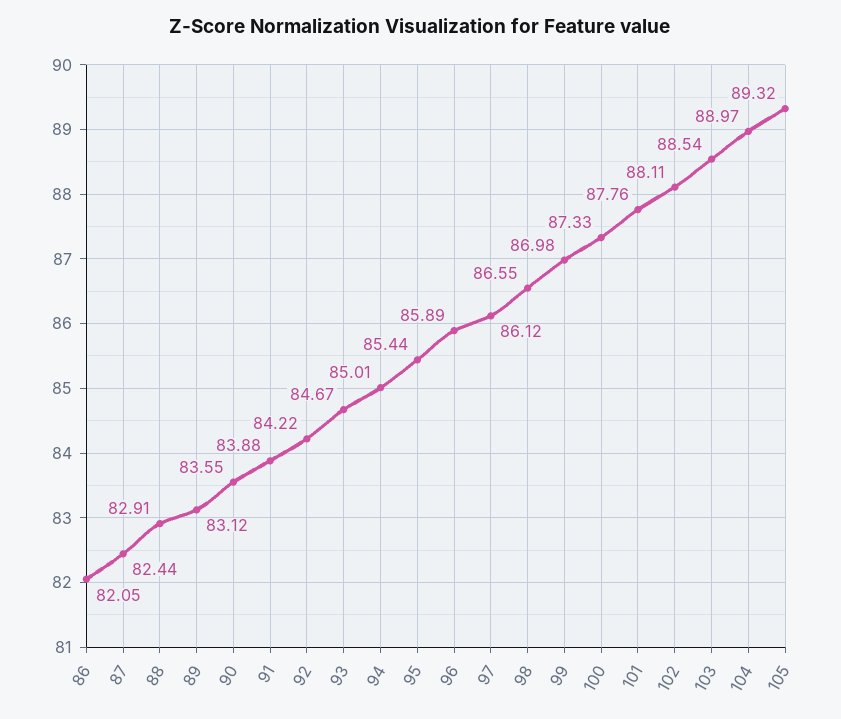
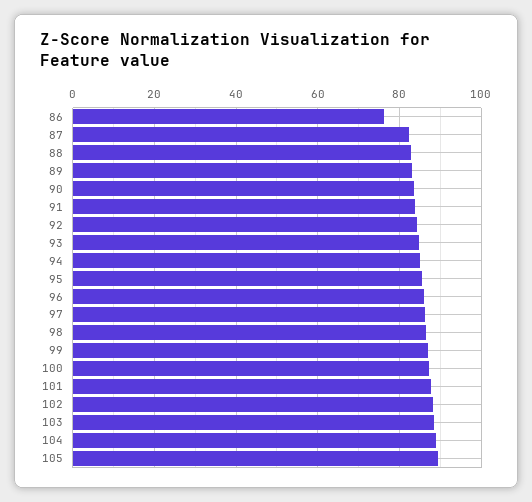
  {
-   "86": 82.05,
+   "86": 76,
    "87": 82.44,
    "88": 82.91,
    "89": 83.12,
    "90": 83.55,
    "91": 83.88,
    "92": 84.22,
    "93": 84.67,
    "94": 85.01,
    "95": 85.44,
    "96": 85.89,
    "97": 86.12,
    "98": 86.55,
    "99": 86.98,
    "100": 87.33,
    "101": 87.76,
    "102": 88.11,
    "103": 88.54,
    "104": 88.97,
    "105": 89.32
  }

